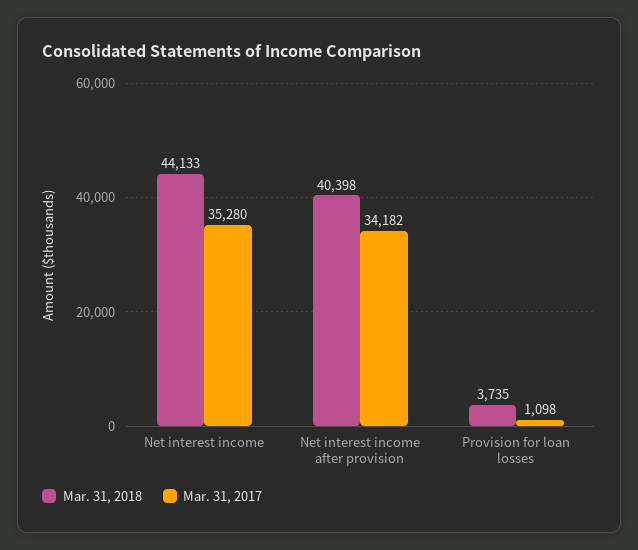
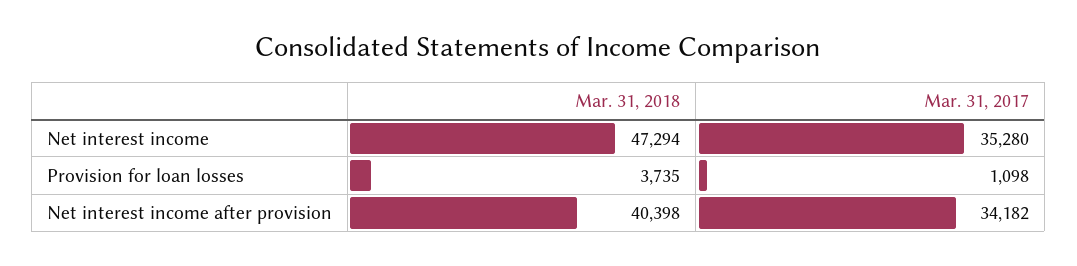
  {
    "Mar. 31, 2018": {
-     "Net interest income": 44133,
+     "Net interest income": 47294,
      "Net interest income after provision": 40398,
      "Provision for loan losses": 3735
    },
    "Mar. 31, 2017": {
      "Net interest income": 35280,
      "Net interest income after provision": 34182,
      "Provision for loan losses": 1098
    }
  }

